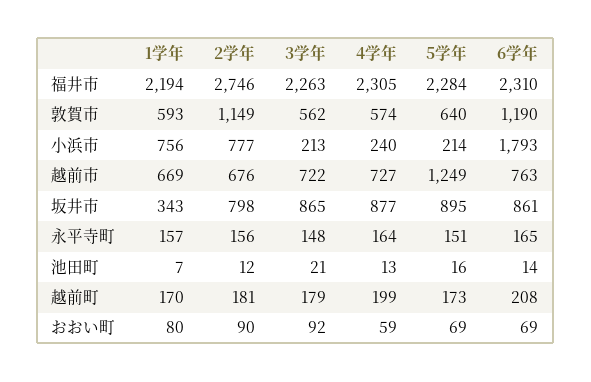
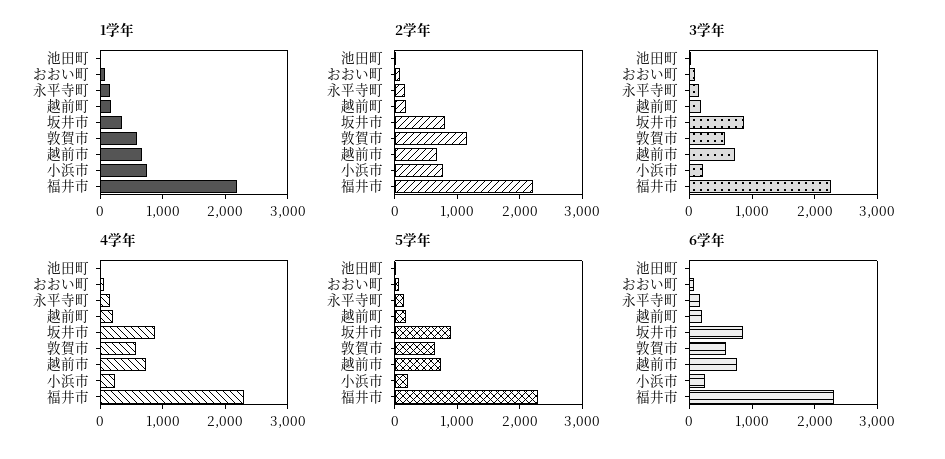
  {
    "1学年": {
      "福井市": 2194,
      "敦賀市": 593,
      "小浜市": 756,
      "越前市": 669,
      "坂井市": 343,
      "永平寺町": 157,
      "池田町": 7,
      "越前町": 170,
      "おおい町": 80
    },
    "2学年": {
-     "福井市": 2746,
+     "福井市": 2200,
      "敦賀市": 1149,
      "小浜市": 777,
      "越前市": 676,
      "坂井市": 798,
      "永平寺町": 156,
      "池田町": 12,
      "越前町": 181,
      "おおい町": 90
    },
    "3学年": {
      "福井市": 2263,
      "敦賀市": 562,
      "小浜市": 213,
      "越前市": 722,
      "坂井市": 865,
      "永平寺町": 148,
      "池田町": 21,
      "越前町": 179,
      "おおい町": 92
    },
    "4学年": {
      "福井市": 2305,
      "敦賀市": 574,
      "小浜市": 240,
      "越前市": 727,
      "坂井市": 877,
      "永平寺町": 164,
      "池田町": 13,
      "越前町": 199,
      "おおい町": 59
    },
    "5学年": {
      "福井市": 2284,
      "敦賀市": 640,
      "小浜市": 214,
-     "越前市": 1249,
+     "越前市": 800,
      "坂井市": 895,
      "永平寺町": 151,
      "池田町": 16,
      "越前町": 173,
      "おおい町": 69
    },
    "6学年": {
      "福井市": 2310,
-     "敦賀市": 1190,
+     "敦賀市": 600,
-     "小浜市": 1793,
+     "小浜市": 200,
      "越前市": 763,
      "坂井市": 861,
      "永平寺町": 165,
      "池田町": 14,
      "越前町": 208,
      "おおい町": 69
    }
  }

